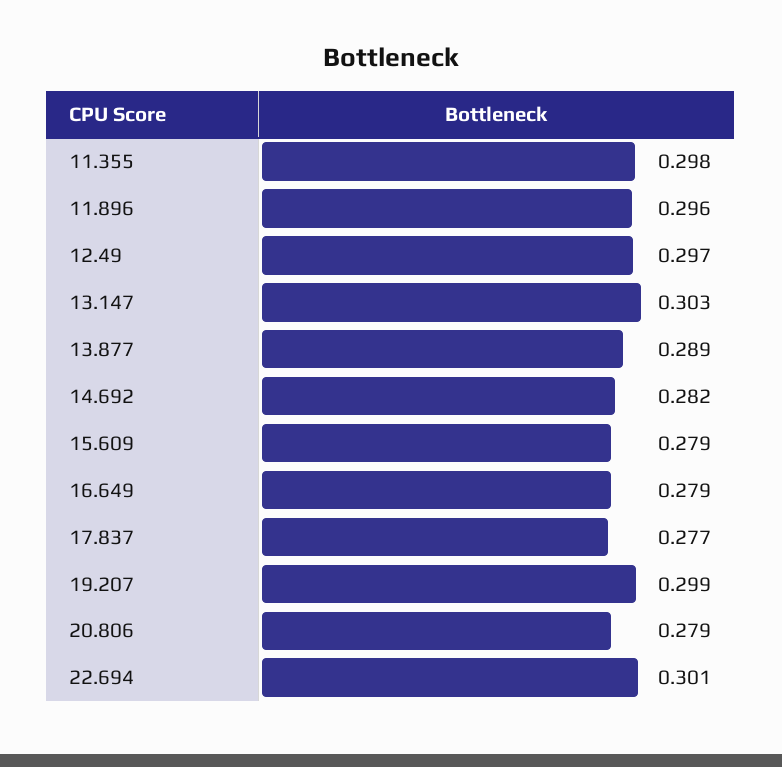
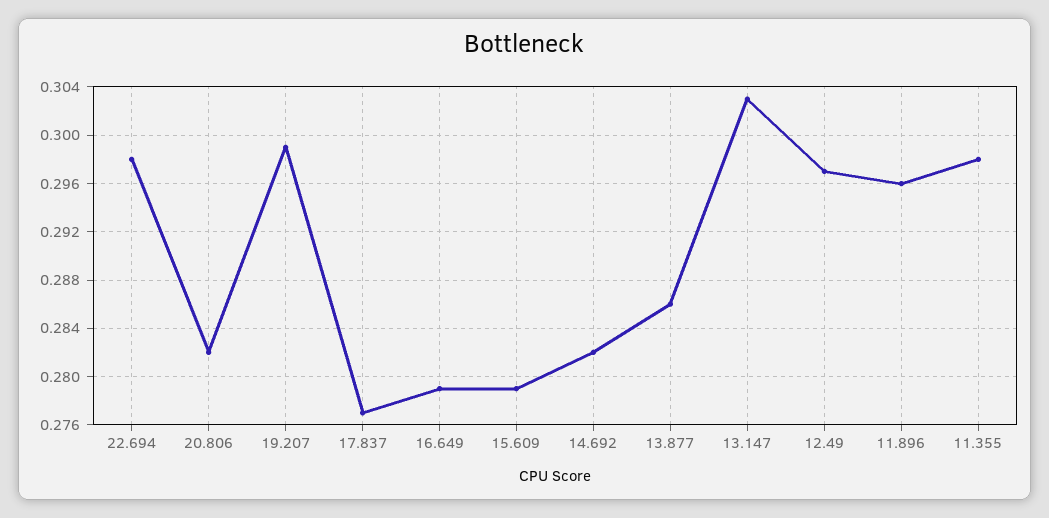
  {
    "11.355": 0.298,
    "11.896": 0.296,
    "12.49": 0.297,
    "13.147": 0.303,
-   "13.877": 0.289,
+   "13.877": 0.286,
    "14.692": 0.282,
    "15.609": 0.279,
    "16.649": 0.279,
    "17.837": 0.277,
    "19.207": 0.299,
-   "20.806": 0.279,
+   "20.806": 0.282,
-   "22.694": 0.301
+   "22.694": 0.298
  }

